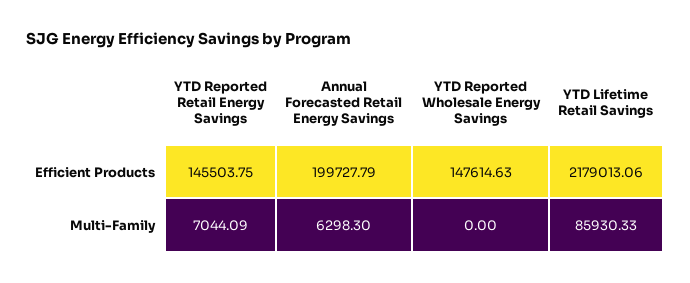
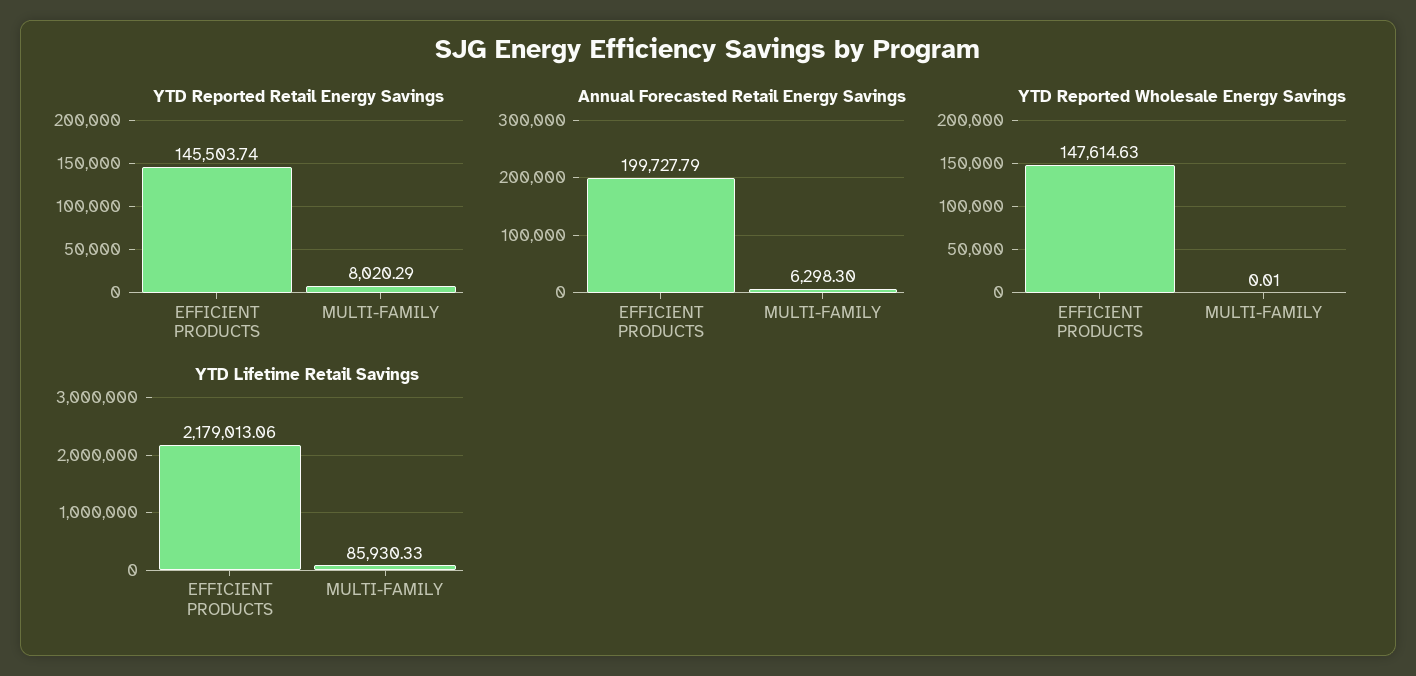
  {
    "YTD Reported Retail Energy Savings": {
-     "Efficient Products": 145503.75,
+     "Efficient Products": 145503.74,
-     "Multi-Family": 7044.09
+     "Multi-Family": 8020.29
    },
    "Annual Forecasted Retail Energy Savings": {
      "Efficient Products": 199727.79,
      "Multi-Family": 6298.3
    },
    "YTD Reported Wholesale Energy Savings": {
      "Efficient Products": 147614.63,
-     "Multi-Family": 0
+     "Multi-Family": 0.01
    },
    "YTD Lifetime Retail Savings": {
      "Efficient Products": 2179013.06,
      "Multi-Family": 85930.33
    }
  }

